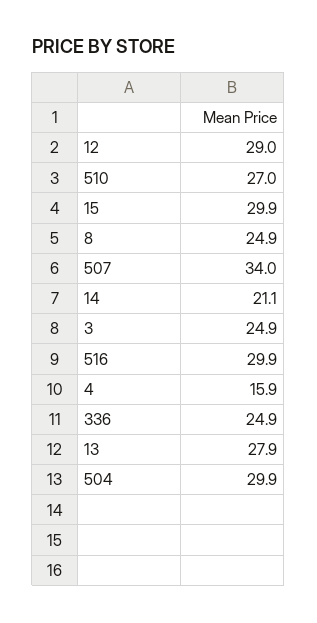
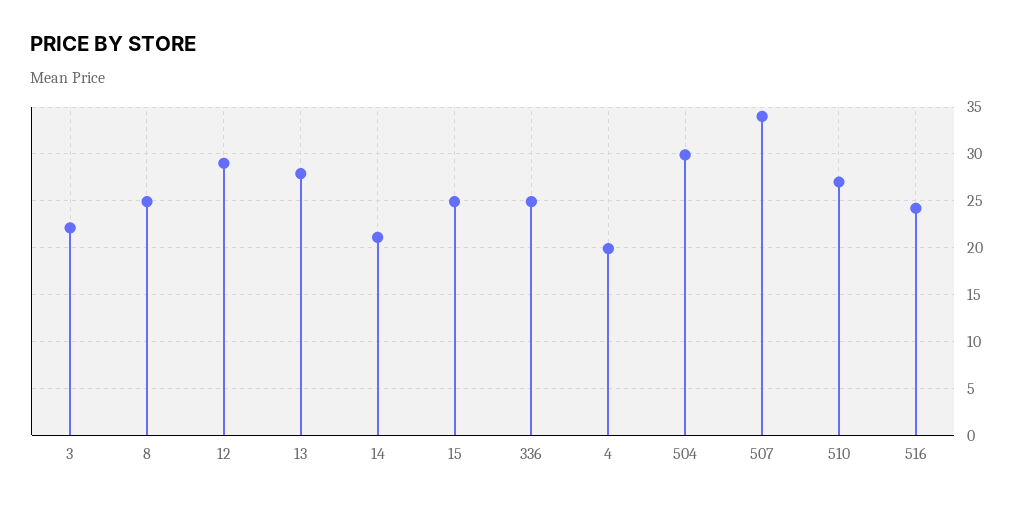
  {
    "12": 29,
    "510": 27,
-   "15": 29.9,
+   "15": 25,
    "8": 24.9,
    "507": 34,
    "14": 21.1,
-   "3": 24.9,
+   "3": 22,
-   "516": 29.9,
+   "516": 24,
-   "4": 15.9,
+   "4": 20,
    "336": 24.9,
    "13": 27.9,
    "504": 29.9
  }

